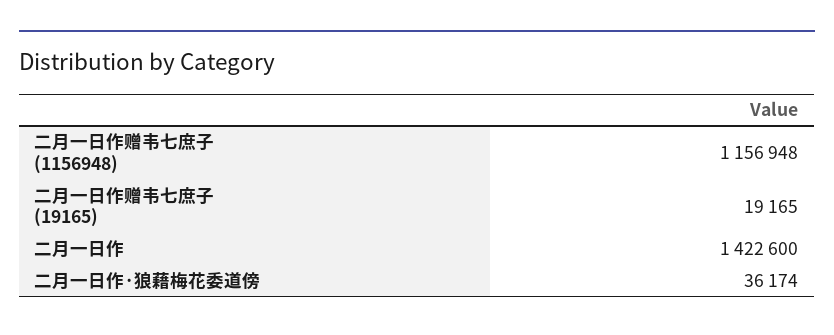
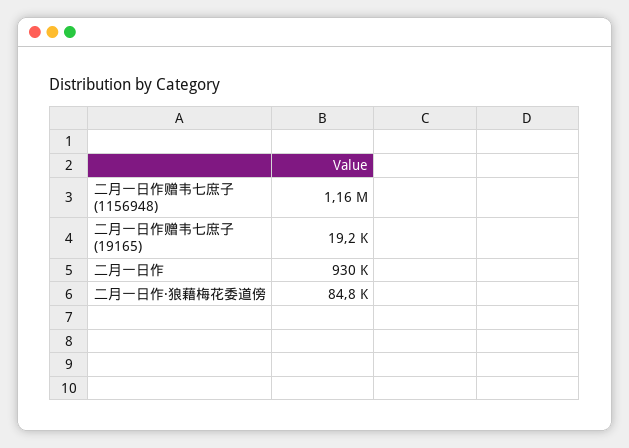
  {
    "二月一日作赠韦七庶子 (1156948)": 1156948,
    "二月一日作赠韦七庶子 (19165)": 19165,
-   "二月一日作": 1422600,
+   "二月一日作": 930000,
-   "二月一日作·狼藉梅花委道傍": 36174
+   "二月一日作·狼藉梅花委道傍": 84800
  }

